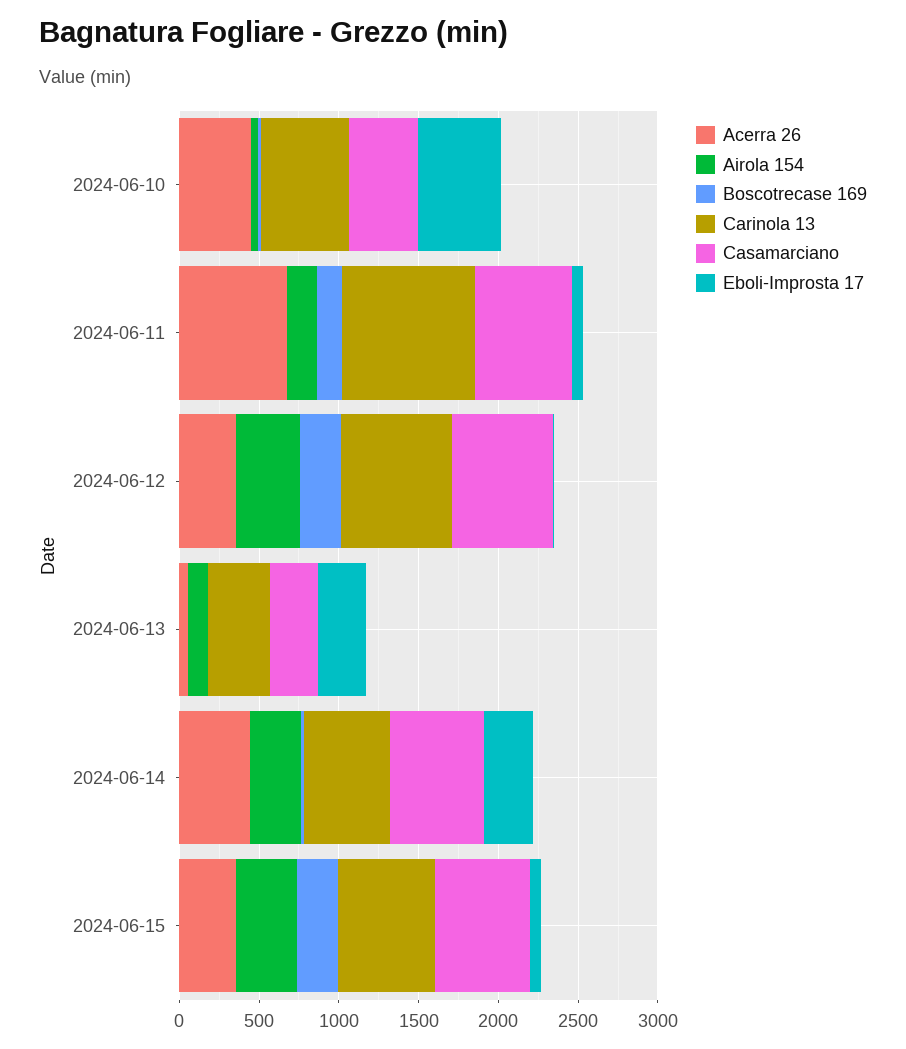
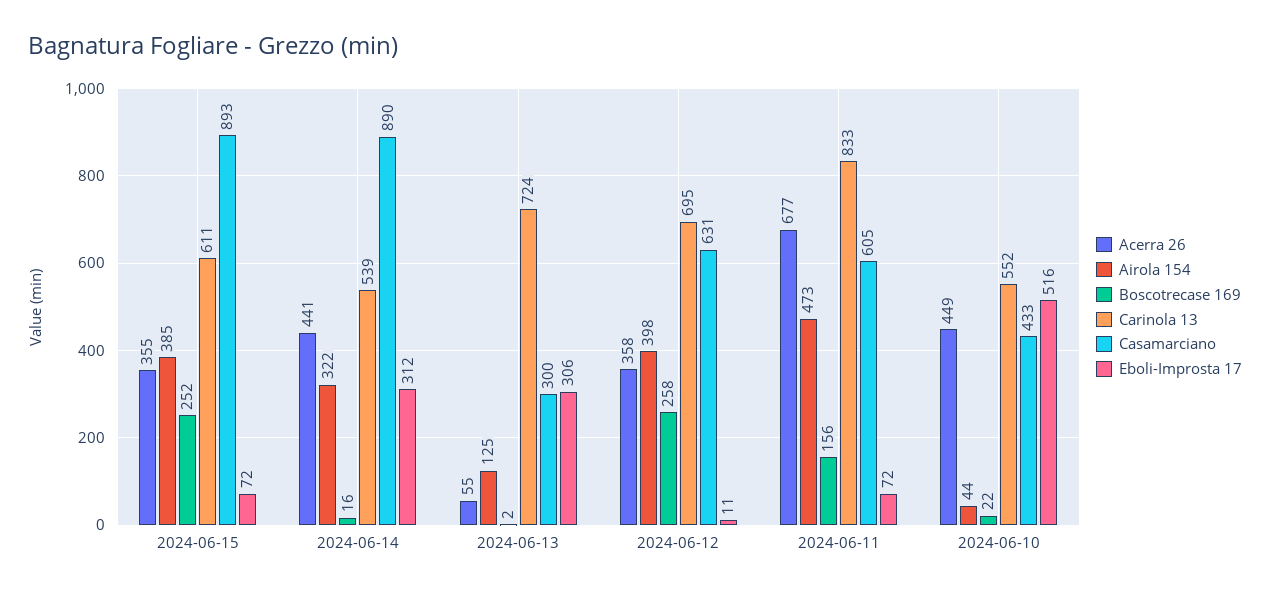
  {
    "Acerra 26": {
      "2024-06-10": 449,
      "2024-06-11": 677,
      "2024-06-12": 358,
      "2024-06-13": 55,
      "2024-06-14": 441,
      "2024-06-15": 355
    },
    "Airola 154": {
      "2024-06-10": 44,
-     "2024-06-11": 200,
+     "2024-06-11": 473,
      "2024-06-12": 398,
      "2024-06-13": 125,
      "2024-06-14": 322,
      "2024-06-15": 385
    },
    "Boscotrecase 169": {
      "2024-06-10": 22,
      "2024-06-11": 156,
      "2024-06-12": 258,
      "2024-06-13": 2,
      "2024-06-14": 16,
      "2024-06-15": 252
    },
    "Carinola 13": {
      "2024-06-10": 552,
      "2024-06-11": 833,
      "2024-06-12": 695,
-     "2024-06-13": 400,
+     "2024-06-13": 724,
      "2024-06-14": 539,
      "2024-06-15": 611
    },
    "Casamarciano": {
      "2024-06-10": 433,
      "2024-06-11": 605,
      "2024-06-12": 631,
      "2024-06-13": 300,
-     "2024-06-14": 600,
+     "2024-06-14": 890,
-     "2024-06-15": 600
+     "2024-06-15": 893
    },
    "Eboli-Improsta 17": {
      "2024-06-10": 516,
      "2024-06-11": 72,
      "2024-06-12": 11,
      "2024-06-13": 306,
      "2024-06-14": 312,
      "2024-06-15": 72
    }
  }

